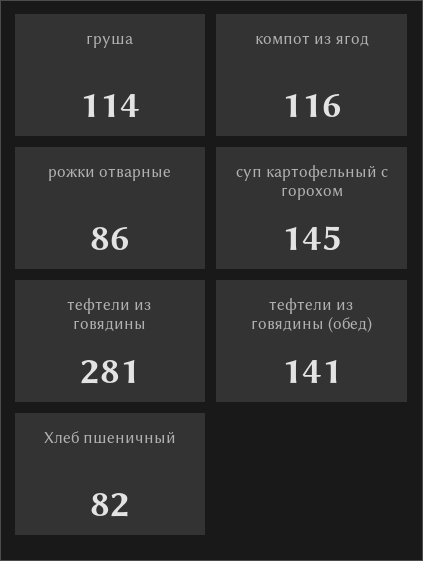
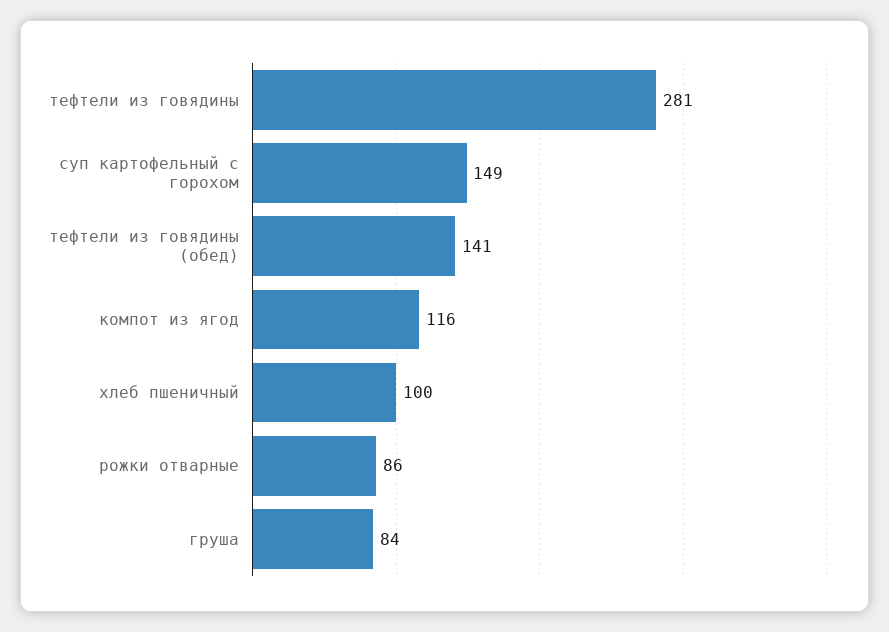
  {
-   "груша": 114,
+   "груша": 84,
    "компот из ягод": 116,
    "рожки отварные": 86,
-   "суп картофельный с горохом": 145,
+   "суп картофельный с горохом": 149,
    "тефтели из говядины": 281,
    "тефтели из говядины (обед)": 141,
-   "Хлеб пшеничный": 82
+   "Хлеб пшеничный": 100
  }

